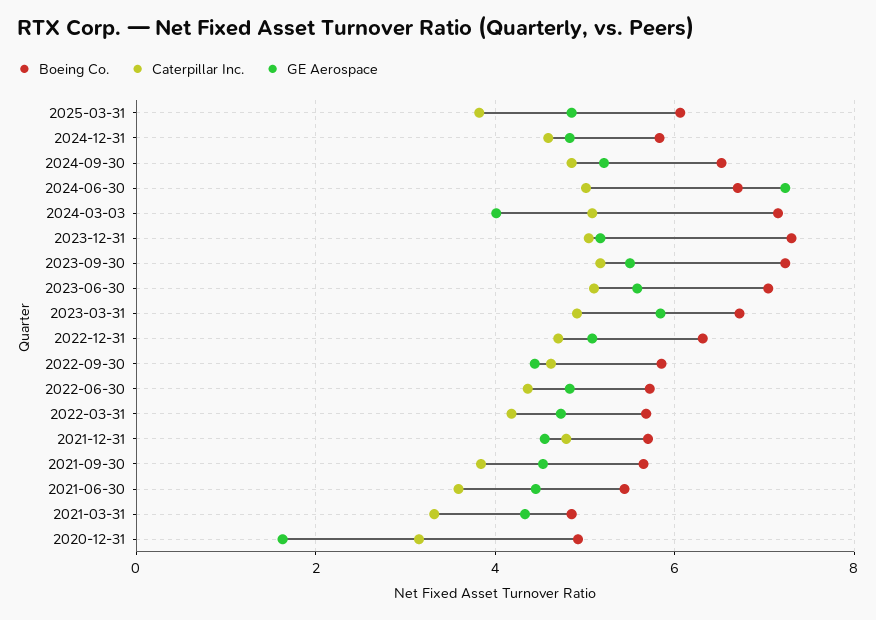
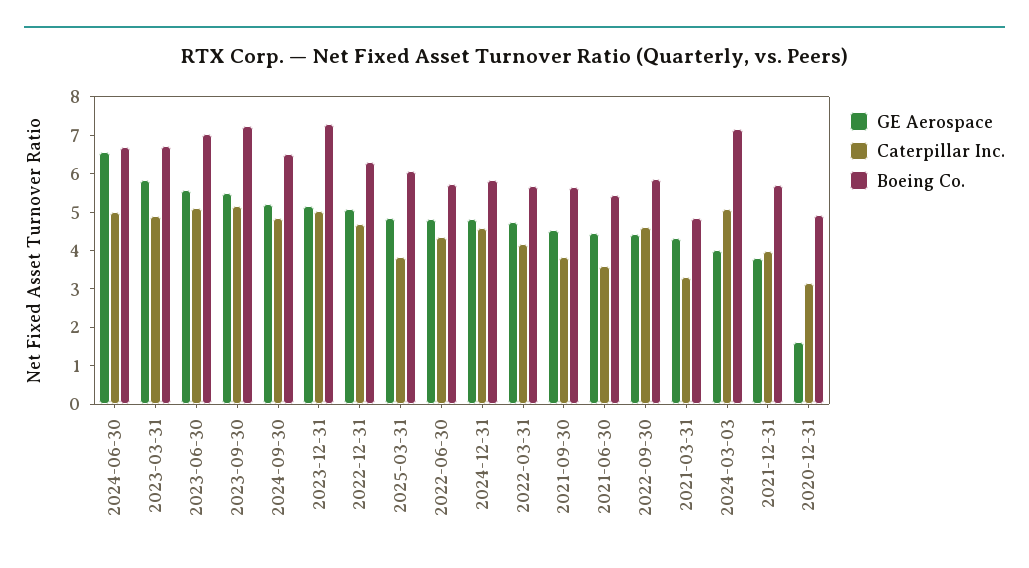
  {
    "Boeing Co.": {
      "2025-03-31": 6,
      "2024-12-31": 5.8,
      "2024-09-30": 6.6,
      "2024-06-30": 6.8,
      "2024-03-03": 7.2,
      "2023-12-31": 7.4,
      "2023-09-30": 7.2,
      "2023-06-30": 7,
      "2023-03-31": 6.8,
      "2022-12-31": 6.4,
      "2022-09-30": 5.8,
      "2022-06-30": 5.8,
      "2022-03-31": 5.6,
      "2021-12-31": 5.8,
      "2021-09-30": 5.6,
      "2021-06-30": 5.4,
      "2021-03-31": 4.8,
      "2020-12-31": 5
    },
    "Caterpillar Inc.": {
      "2025-03-31": 3.8,
      "2024-12-31": 4.6,
      "2024-09-30": 4.8,
      "2024-06-30": 5,
      "2024-03-03": 5,
      "2023-12-31": 5,
      "2023-09-30": 5.2,
      "2023-06-30": 5.2,
      "2023-03-31": 5,
      "2022-12-31": 4.8,
      "2022-09-30": 4.6,
      "2022-06-30": 4.4,
      "2022-03-31": 4.2,
-     "2021-12-31": 4.8,
+     "2021-12-31": 4,
      "2021-09-30": 3.8,
      "2021-06-30": 3.6,
      "2021-03-31": 3.4,
      "2020-12-31": 3.2
    },
    "GE Aerospace": {
      "2025-03-31": 4.8,
      "2024-12-31": 4.8,
      "2024-09-30": 5.2,
-     "2024-06-30": 7.2,
+     "2024-06-30": 6.5,
      "2024-03-03": 4,
      "2023-12-31": 5.2,
      "2023-09-30": 5.6,
      "2023-06-30": 5.6,
      "2023-03-31": 5.8,
      "2022-12-31": 5,
      "2022-09-30": 4.4,
      "2022-06-30": 4.8,
      "2022-03-31": 4.8,
-     "2021-12-31": 4.6,
+     "2021-12-31": 3.75,
      "2021-09-30": 4.6,
      "2021-06-30": 4.4,
      "2021-03-31": 4.4,
      "2020-12-31": 1.6
    }
  }

